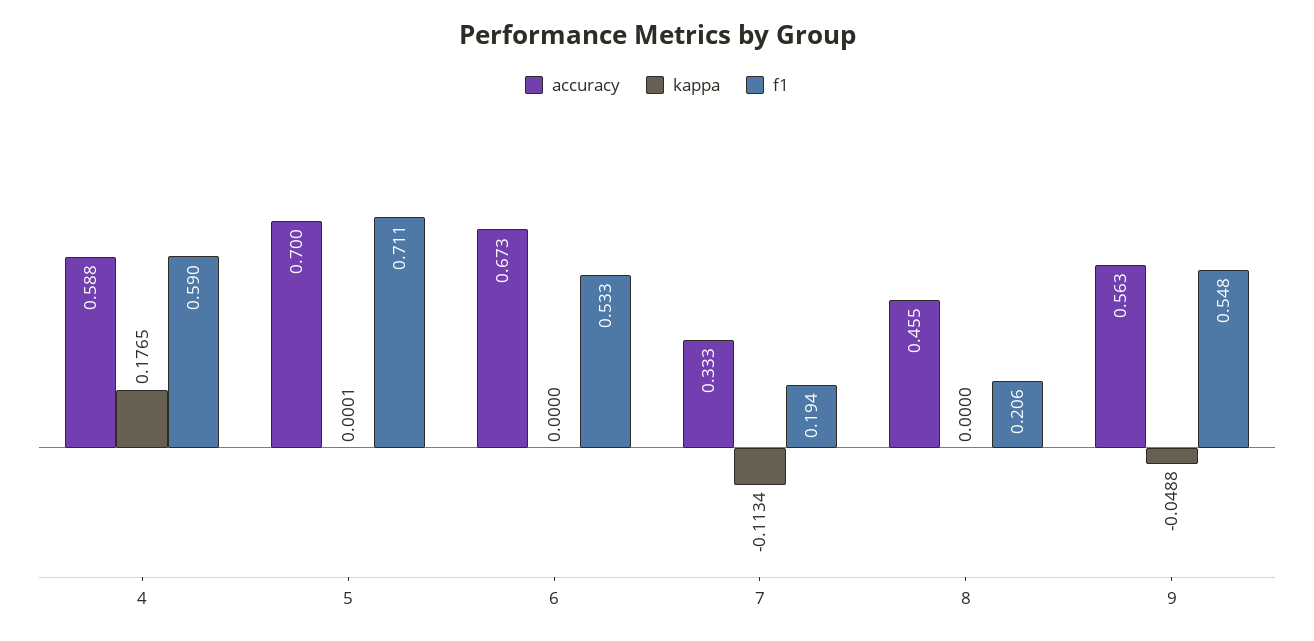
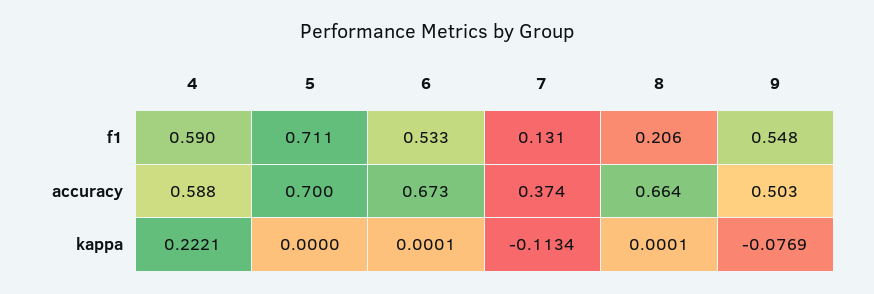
  {
    "accuracy": {
      "4": 0.588,
      "5": 0.7,
      "6": 0.673,
-     "7": 0.333,
+     "7": 0.374,
-     "8": 0.455,
+     "8": 0.664,
-     "9": 0.563
+     "9": 0.503
    },
    "kappa": {
-     "4": 0.1765,
+     "4": 0.2221,
-     "5": 0.0001,
+     "5": 0,
-     "6": 0,
+     "6": 0.0001,
      "7": -0.1134,
-     "8": 0,
+     "8": 0.0001,
-     "9": -0.0488
+     "9": -0.0769
    },
    "f1": {
      "4": 0.59,
      "5": 0.711,
      "6": 0.533,
-     "7": 0.194,
+     "7": 0.131,
      "8": 0.206,
      "9": 0.548
    }
  }

